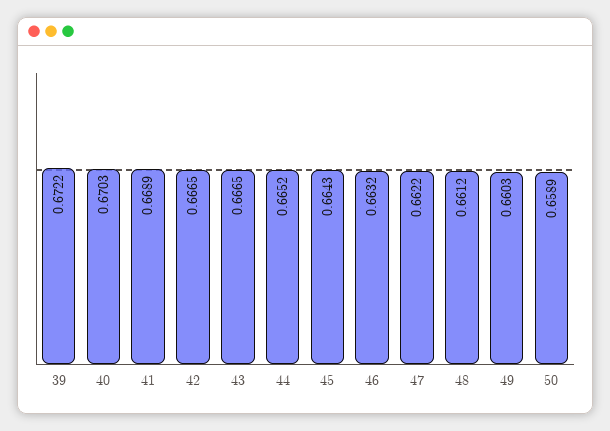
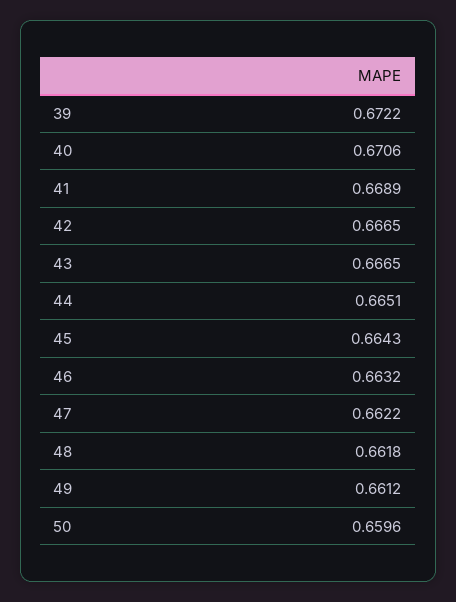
  {
    "39": 0.6722,
-   "40": 0.6703,
+   "40": 0.6706,
    "41": 0.6689,
    "42": 0.6665,
    "43": 0.6665,
-   "44": 0.6652,
+   "44": 0.6651,
    "45": 0.6643,
    "46": 0.6632,
    "47": 0.6622,
-   "48": 0.6612,
+   "48": 0.6618,
-   "49": 0.6603,
+   "49": 0.6612,
-   "50": 0.6589
+   "50": 0.6596
  }

